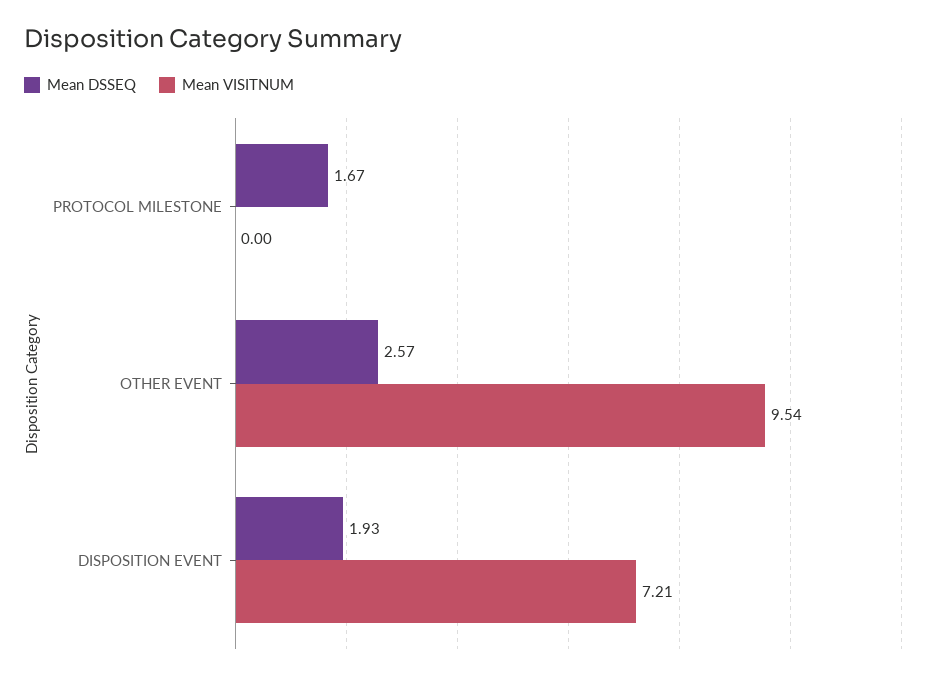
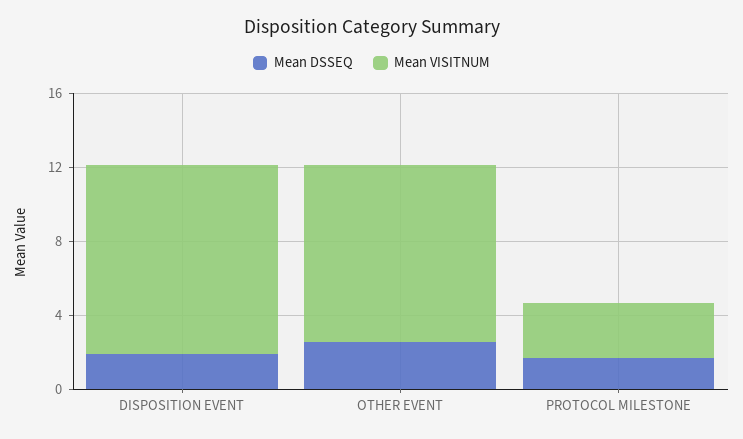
  {
    "Mean DSSEQ": {
      "PROTOCOL MILESTONE": 1.67,
      "OTHER EVENT": 2.57,
      "DISPOSITION EVENT": 1.93
    },
    "Mean VISITNUM": {
-     "PROTOCOL MILESTONE": 0,
+     "PROTOCOL MILESTONE": 3,
      "OTHER EVENT": 9.54,
-     "DISPOSITION EVENT": 7.21
+     "DISPOSITION EVENT": 10
    }
  }

